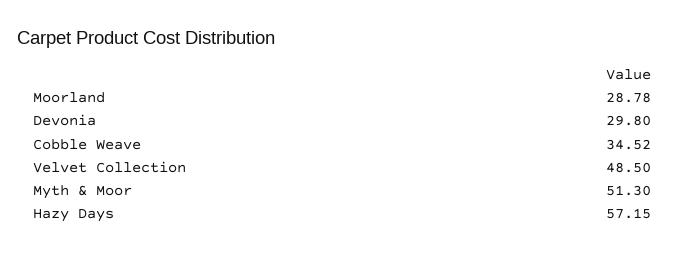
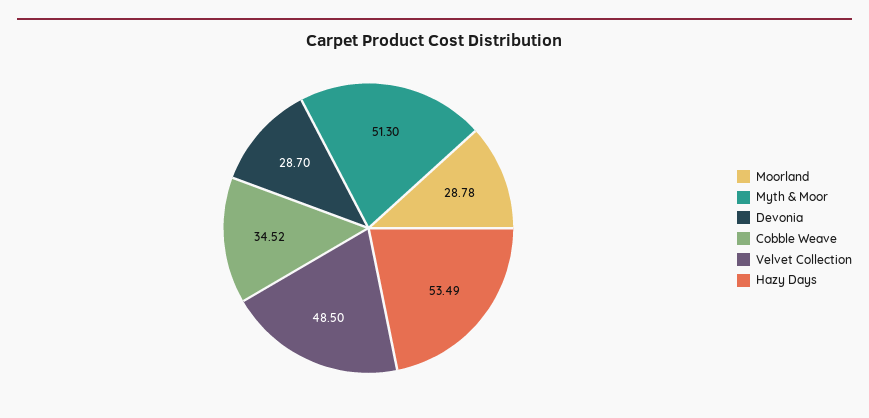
  {
    "Moorland": 28.78,
-   "Devonia": 29.8,
+   "Devonia": 28.7,
    "Cobble Weave": 34.52,
    "Velvet Collection": 48.5,
    "Myth & Moor": 51.3,
-   "Hazy Days": 57.15
+   "Hazy Days": 53.49
  }

